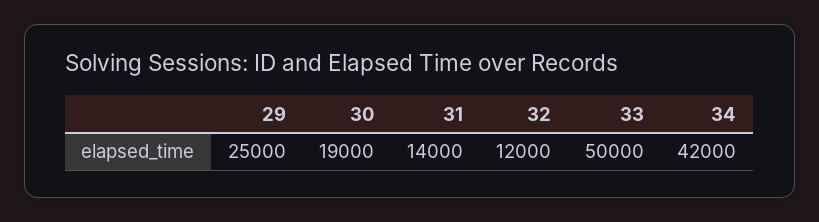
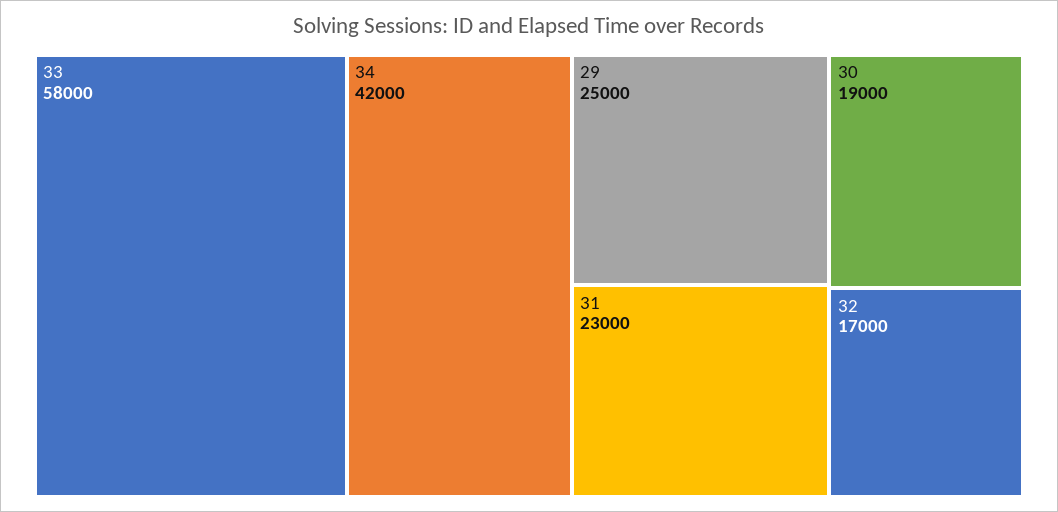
  {
    "29": 25000,
    "30": 19000,
-   "31": 14000,
+   "31": 23000,
-   "32": 12000,
+   "32": 17000,
-   "33": 50000,
+   "33": 58000,
    "34": 42000
  }

